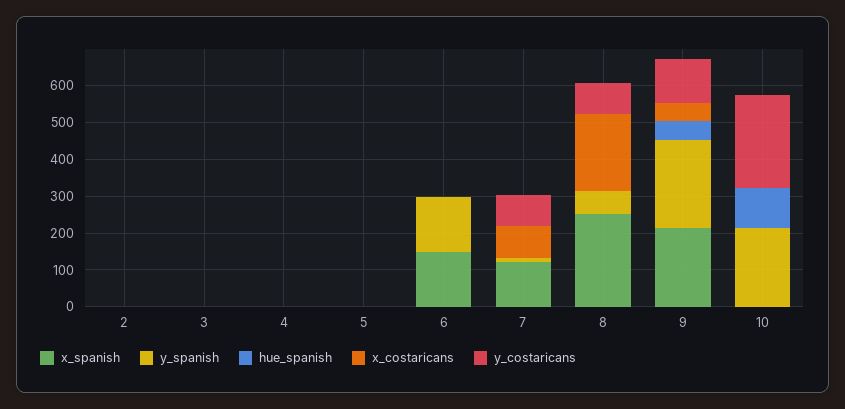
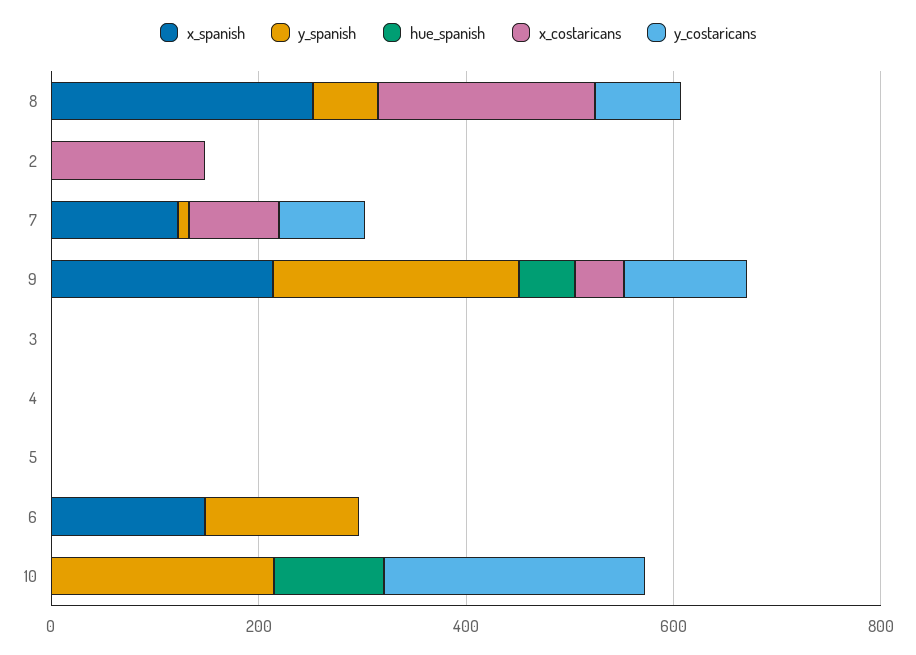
  {
    "x_spanish": {
      "2": 0,
      "3": 0,
      "4": 0,
      "5": 0,
      "6": 150,
      "7": 125,
      "8": 250,
      "9": 225,
      "10": 0
    },
    "y_spanish": {
      "2": 0,
      "3": 0,
      "4": 0,
      "5": 0,
      "6": 150,
      "7": 0,
      "8": 75,
      "9": 225,
      "10": 225
    },
    "hue_spanish": {
      "2": 0,
      "3": 0,
      "4": 0,
      "5": 0,
      "6": 0,
      "7": 0,
      "8": 0,
      "9": 50,
      "10": 100
    },
    "x_costaricans": {
-     "2": 0,
+     "2": 150,
      "3": 0,
      "4": 0,
      "5": 0,
      "6": 0,
      "7": 75,
      "8": 200,
      "9": 50,
      "10": 0
    },
    "y_costaricans": {
      "2": 0,
      "3": 0,
      "4": 0,
      "5": 0,
      "6": 0,
      "7": 75,
      "8": 75,
      "9": 125,
      "10": 250
    }
  }

